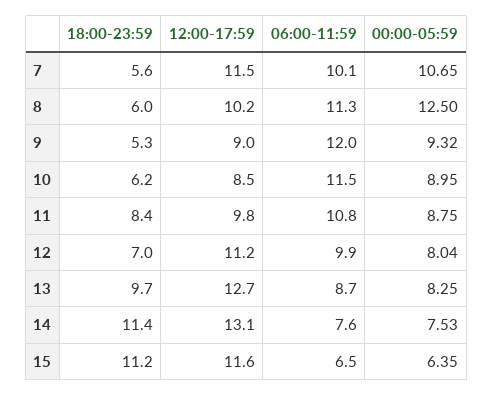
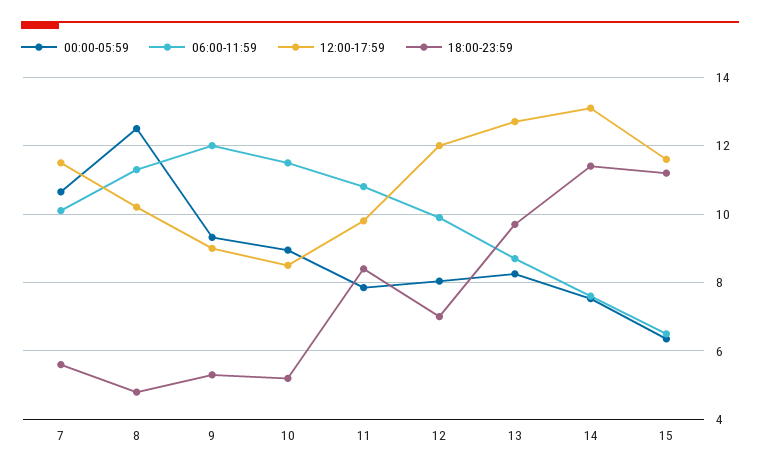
  {
    "18:00-23:59": {
      "7": 5.6,
-     "8": 6,
+     "8": 4.8,
      "9": 5.3,
-     "10": 6.2,
+     "10": 5.2,
      "11": 8.4,
      "12": 7,
      "13": 9.7,
      "14": 11.4,
      "15": 11.2
    },
    "12:00-17:59": {
      "7": 11.5,
      "8": 10.2,
      "9": 9,
      "10": 8.5,
      "11": 9.8,
-     "12": 11.2,
+     "12": 12,
      "13": 12.7,
      "14": 13.1,
      "15": 11.6
    },
    "06:00-11:59": {
      "7": 10.1,
      "8": 11.3,
      "9": 12,
      "10": 11.5,
      "11": 10.8,
      "12": 9.9,
      "13": 8.7,
      "14": 7.6,
      "15": 6.5
    },
    "00:00-05:59": {
      "7": 10.65,
      "8": 12.5,
      "9": 9.32,
      "10": 8.95,
-     "11": 8.75,
+     "11": 7.8,
      "12": 8.04,
      "13": 8.25,
      "14": 7.53,
      "15": 6.35
    }
  }

